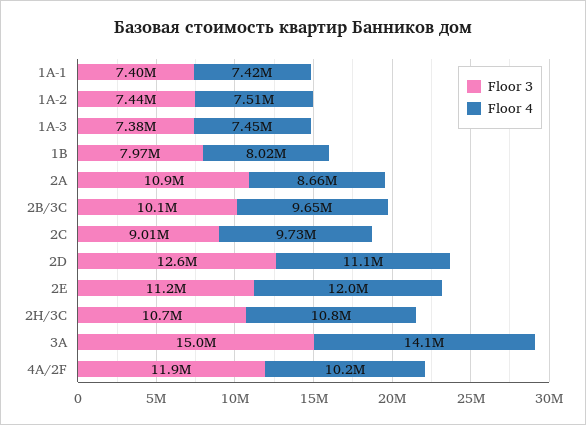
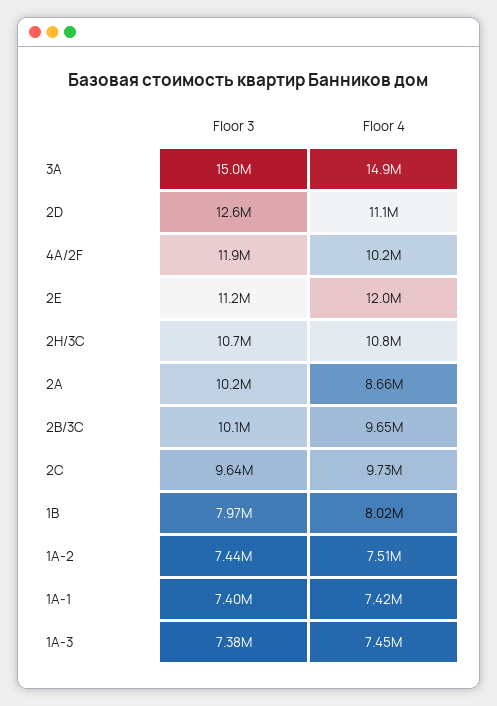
  {
    "Floor 3": {
      "1A-1": 7400000,
      "1A-2": 7440000,
      "1A-3": 7380000,
      "1B": 7970000,
-     "2A": 10900000,
+     "2A": 10200000,
      "2B/3C": 10100000,
-     "2C": 9010000,
+     "2C": 9640000,
      "2D": 12600000,
      "2E": 11200000,
      "2H/3C": 10700000,
      "3A": 15000000,
      "4A/2F": 11900000
    },
    "Floor 4": {
      "1A-1": 7420000,
      "1A-2": 7510000,
      "1A-3": 7450000,
      "1B": 8020000,
      "2A": 8660000,
      "2B/3C": 9650000,
      "2C": 9730000,
      "2D": 11100000,
      "2E": 12000000,
      "2H/3C": 10800000,
-     "3A": 14100000,
+     "3A": 14900000,
      "4A/2F": 10200000
    }
  }

